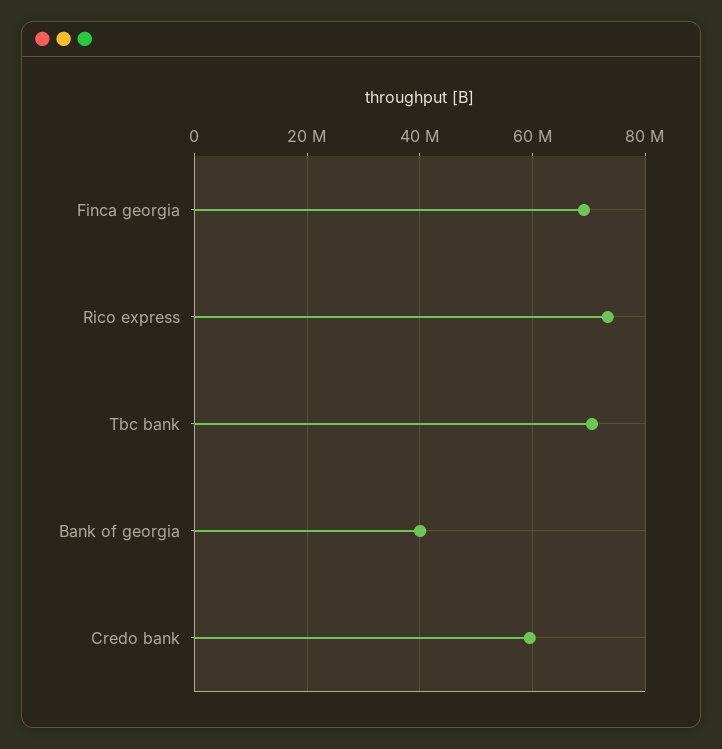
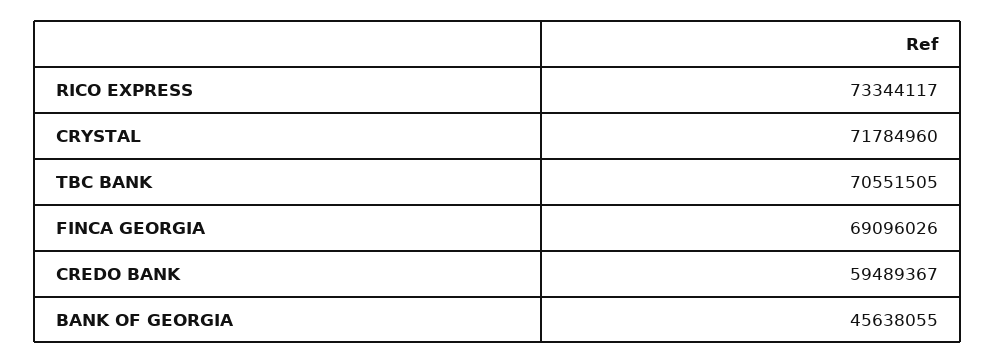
  {
    "Finca georgia": 69096026,
    "Rico express": 73344117,
    "Tbc bank": 70551505,
-   "Bank of georgia": 40000000,
+   "Bank of georgia": 45638055,
-   "Credo bank": 59489367
+   "Credo bank": 59489367,
+   "CRYSTAL": 71784960
  }

